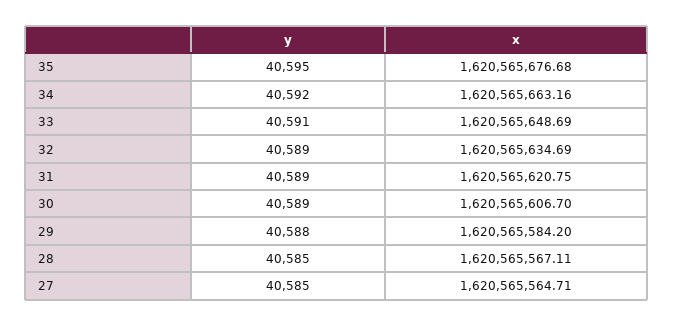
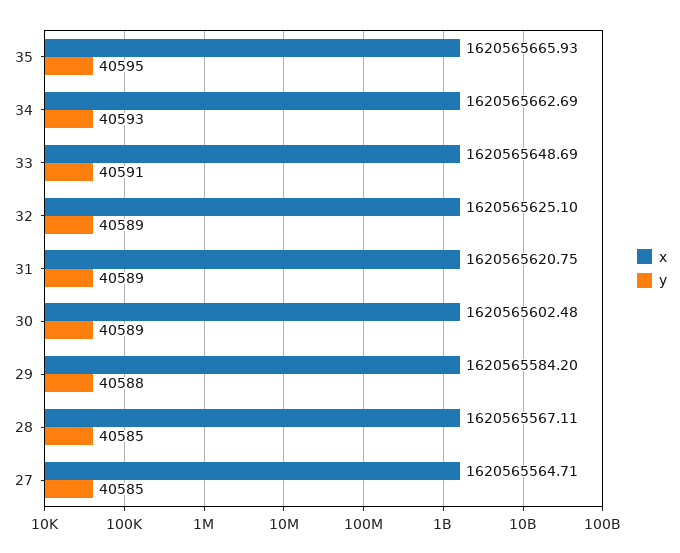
  {
    "y": {
      "35": 40595,
-     "34": 40592,
+     "34": 40593,
      "33": 40591,
      "32": 40589,
      "31": 40589,
      "30": 40589,
      "29": 40588,
      "28": 40585,
      "27": 40585
    },
    "x": {
-     "35": 1620565676.68,
+     "35": 1620565665.93,
-     "34": 1620565663.16,
+     "34": 1620565662.69,
      "33": 1620565648.69,
-     "32": 1620565634.69,
+     "32": 1620565625.1,
      "31": 1620565620.75,
-     "30": 1620565606.7,
+     "30": 1620565602.48,
      "29": 1620565584.2,
      "28": 1620565567.11,
      "27": 1620565564.71
    }
  }

